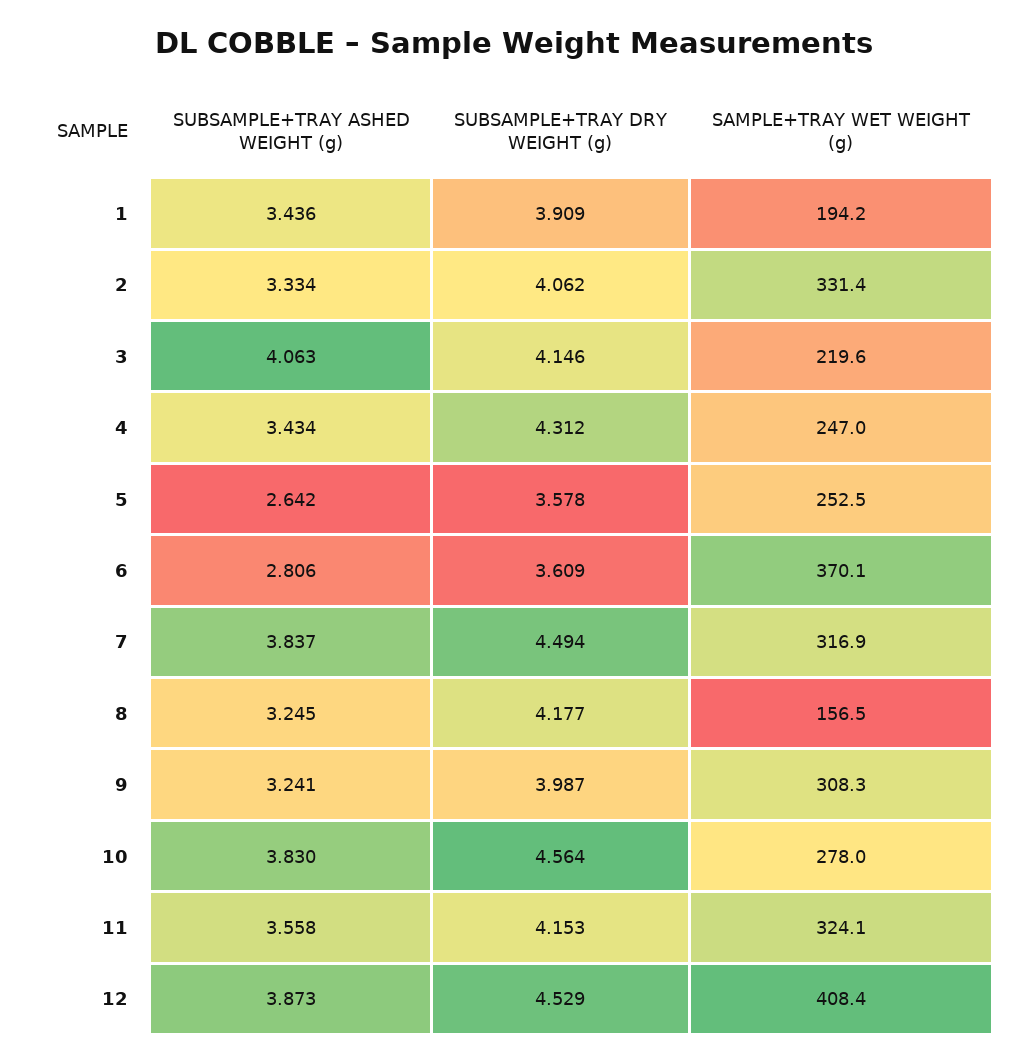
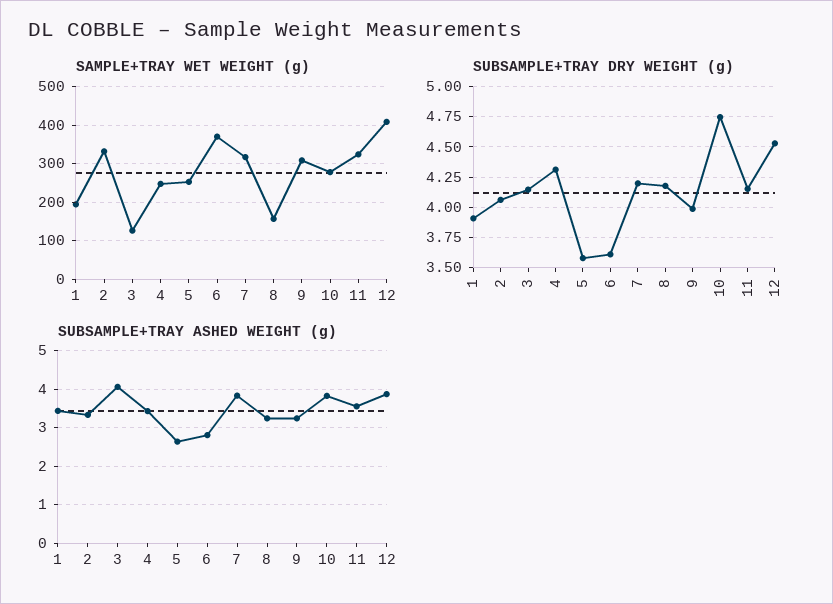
  {
    "SUBSAMPLE+TRAY ASHED WEIGHT (g)": {
      "1": 3.436,
      "2": 3.334,
      "3": 4.063,
      "4": 3.434,
      "5": 2.642,
      "6": 2.806,
      "7": 3.837,
      "8": 3.245,
      "9": 3.241,
      "10": 3.83,
      "11": 3.558,
      "12": 3.873
    },
    "SUBSAMPLE+TRAY DRY WEIGHT (g)": {
      "1": 3.909,
      "2": 4.062,
      "3": 4.146,
      "4": 4.312,
      "5": 3.578,
      "6": 3.609,
-     "7": 4.494,
+     "7": 4.2,
      "8": 4.177,
      "9": 3.987,
-     "10": 4.564,
+     "10": 4.75,
      "11": 4.153,
      "12": 4.529
    },
    "SAMPLE+TRAY WET WEIGHT (g)": {
      "1": 194.2,
      "2": 331.4,
-     "3": 219.6,
+     "3": 120,
      "4": 247,
      "5": 252.5,
      "6": 370.1,
      "7": 316.9,
      "8": 156.5,
      "9": 308.3,
      "10": 278,
      "11": 324.1,
      "12": 408.4
    }
  }

